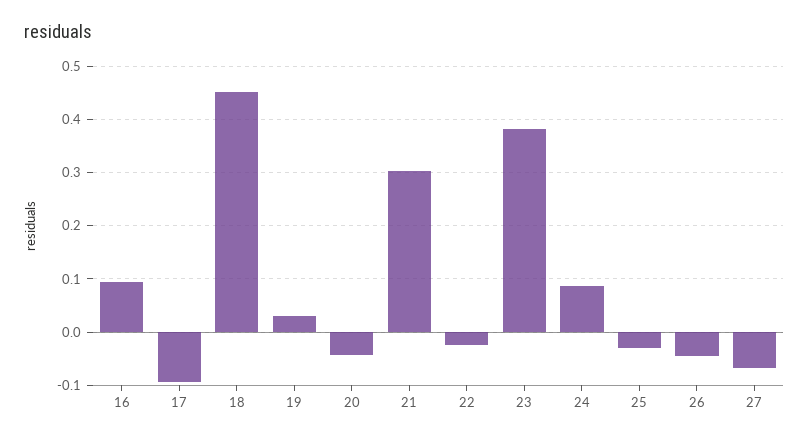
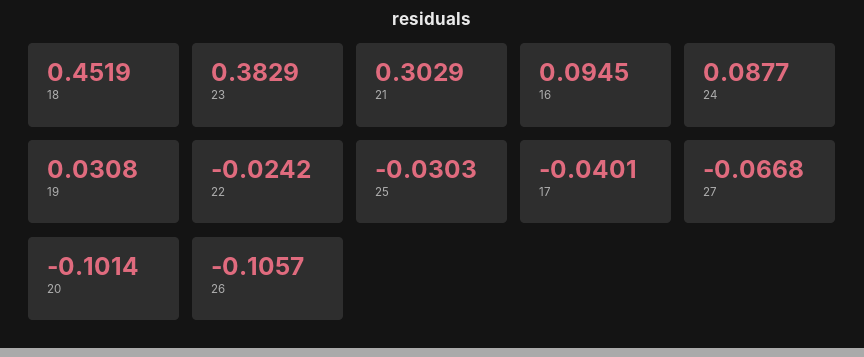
  {
    "16": 0.0945,
-   "17": -0.1,
+   "17": -0.0401,
    "18": 0.4519,
    "19": 0.0308,
-   "20": -0.04,
+   "20": -0.1014,
    "21": 0.3029,
    "22": -0.0242,
    "23": 0.3829,
    "24": 0.0877,
    "25": -0.0303,
-   "26": -0.04,
+   "26": -0.1057,
    "27": -0.0668
  }

